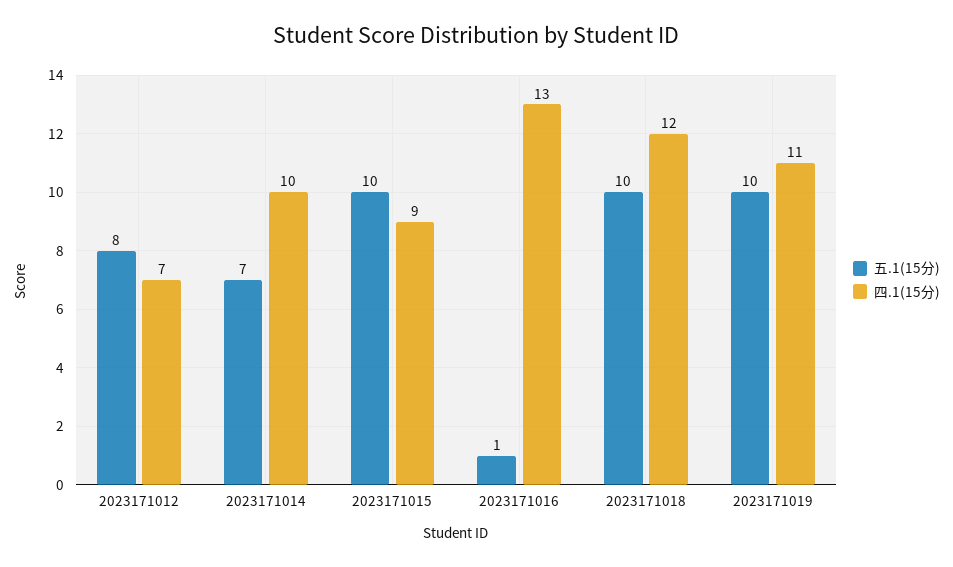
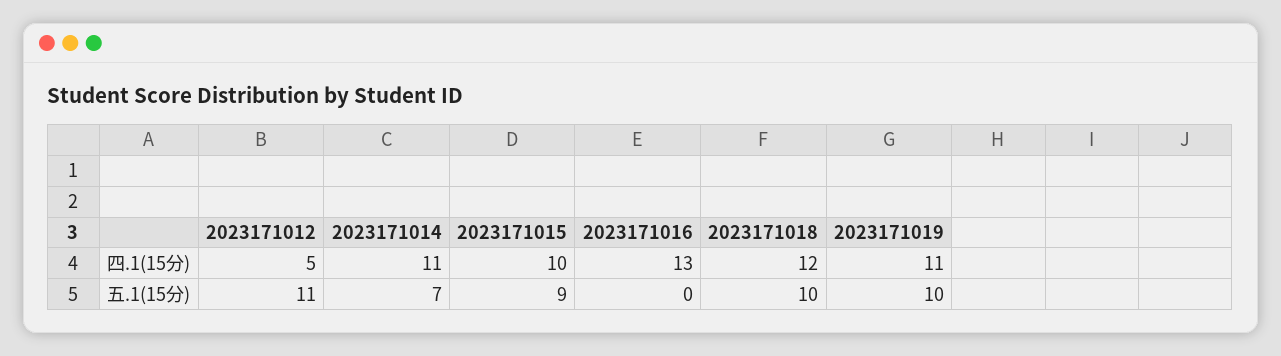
  {
    "五.1(15分)": {
-     "2023171012": 8,
+     "2023171012": 11,
      "2023171014": 7,
-     "2023171015": 10,
+     "2023171015": 9,
-     "2023171016": 1,
+     "2023171016": 0,
      "2023171018": 10,
      "2023171019": 10
    },
    "四.1(15分)": {
-     "2023171012": 7,
+     "2023171012": 5,
-     "2023171014": 10,
+     "2023171014": 11,
-     "2023171015": 9,
+     "2023171015": 10,
      "2023171016": 13,
      "2023171018": 12,
      "2023171019": 11
    }
  }

